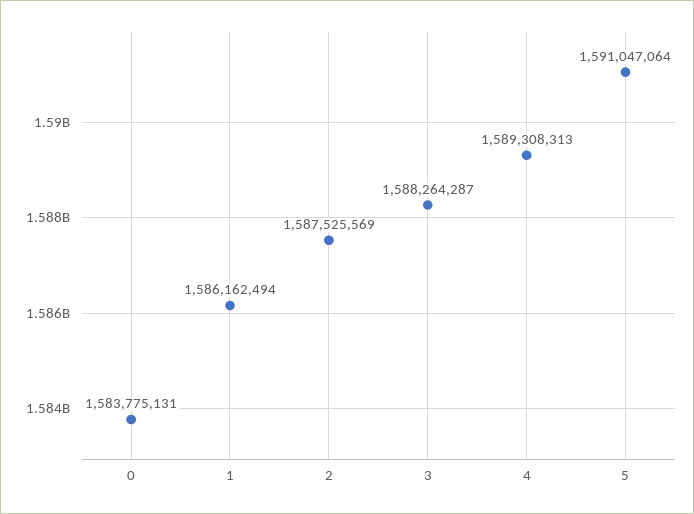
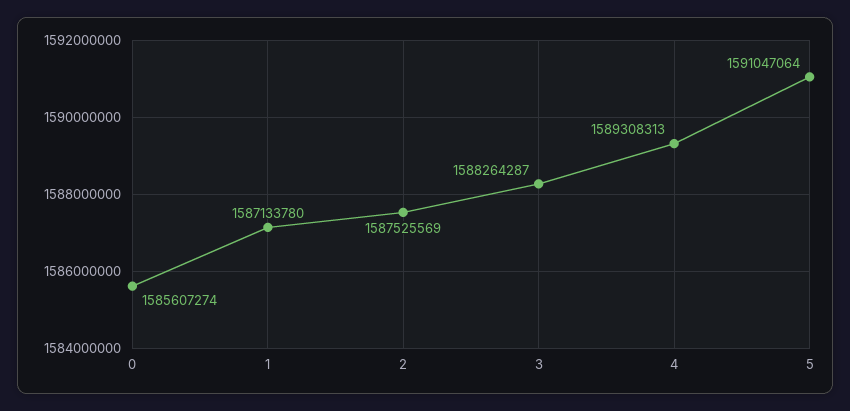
  {
-   "0": 1583775131,
+   "0": 1585607274,
-   "1": 1586162494,
+   "1": 1587133780,
    "2": 1587525569,
    "3": 1588264287,
    "4": 1589308313,
    "5": 1591047064
  }

